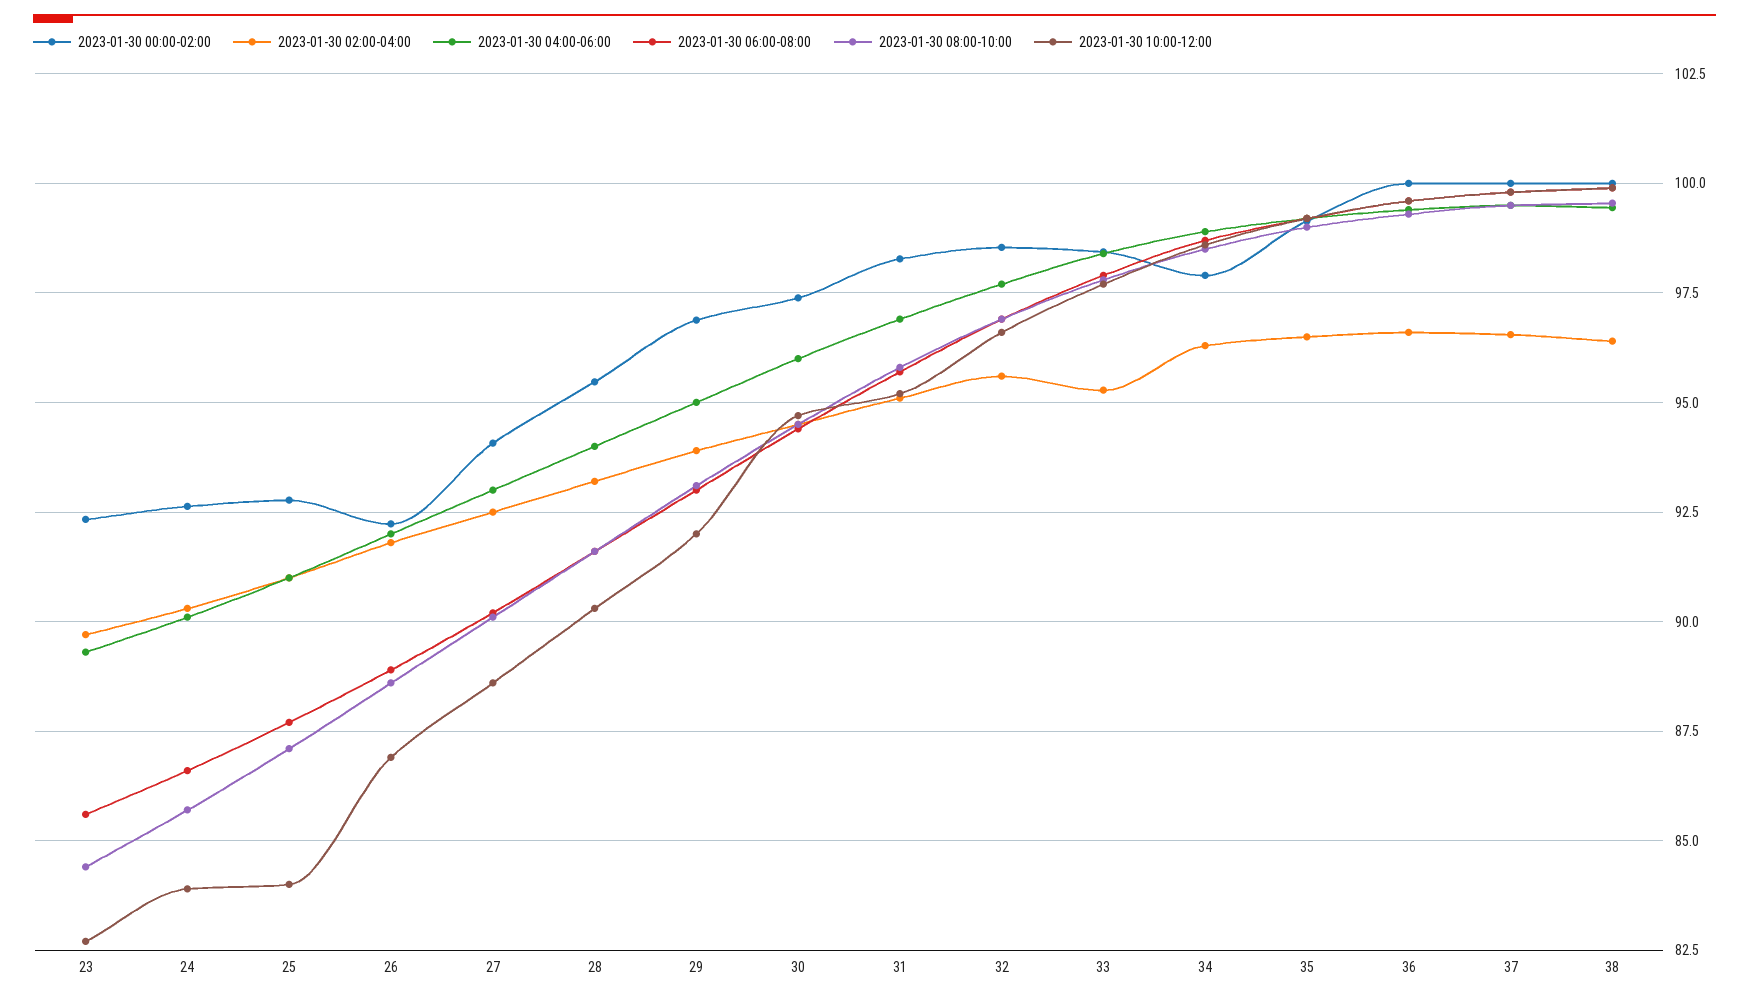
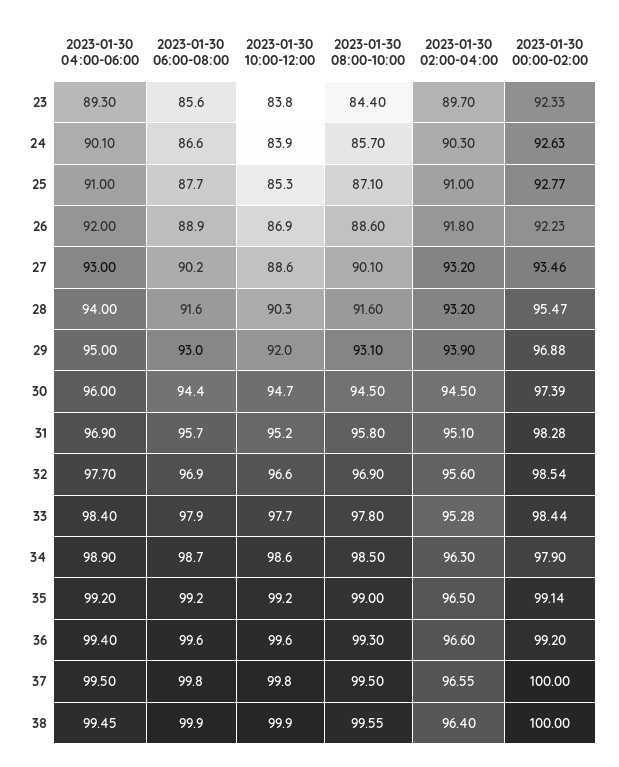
  {
    "2023-01-30 00:00-02:00": {
      "23": 92.33,
      "24": 92.63,
      "25": 92.77,
      "26": 92.23,
-     "27": 94,
+     "27": 93.46,
      "28": 95.47,
      "29": 96.88,
      "30": 97.39,
      "31": 98.28,
      "32": 98.54,
      "33": 98.44,
      "34": 97.9,
      "35": 99.14,
-     "36": 100,
+     "36": 99.2,
      "37": 100,
      "38": 100
    },
    "2023-01-30 02:00-04:00": {
      "23": 89.7,
      "24": 90.3,
      "25": 91,
      "26": 91.8,
-     "27": 92.5,
+     "27": 93.2,
      "28": 93.2,
      "29": 93.9,
      "30": 94.5,
      "31": 95.1,
      "32": 95.6,
      "33": 95.28,
      "34": 96.3,
      "35": 96.5,
      "36": 96.6,
      "37": 96.55,
      "38": 96.4
    },
    "2023-01-30 04:00-06:00": {
      "23": 89.3,
      "24": 90.1,
      "25": 91,
      "26": 92,
      "27": 93,
      "28": 94,
      "29": 95,
      "30": 96,
      "31": 96.9,
      "32": 97.7,
      "33": 98.4,
      "34": 98.9,
      "35": 99.2,
      "36": 99.4,
      "37": 99.5,
      "38": 99.45
    },
    "2023-01-30 06:00-08:00": {
      "23": 85.6,
      "24": 86.6,
      "25": 87.7,
      "26": 88.9,
      "27": 90.2,
      "28": 91.6,
      "29": 93,
      "30": 94.4,
      "31": 95.7,
      "32": 96.9,
      "33": 97.9,
      "34": 98.7,
      "35": 99.2,
      "36": 99.6,
      "37": 99.8,
      "38": 99.9
    },
    "2023-01-30 08:00-10:00": {
      "23": 84.4,
      "24": 85.7,
      "25": 87.1,
      "26": 88.6,
      "27": 90.1,
      "28": 91.6,
      "29": 93.1,
      "30": 94.5,
      "31": 95.8,
      "32": 96.9,
      "33": 97.8,
      "34": 98.5,
      "35": 99,
      "36": 99.3,
      "37": 99.5,
      "38": 99.55
    },
    "2023-01-30 10:00-12:00": {
-     "23": 82.75,
+     "23": 83.8,
      "24": 83.9,
-     "25": 84,
+     "25": 85.3,
      "26": 86.9,
      "27": 88.6,
      "28": 90.3,
      "29": 92,
      "30": 94.7,
      "31": 95.2,
      "32": 96.6,
      "33": 97.7,
      "34": 98.6,
      "35": 99.2,
      "36": 99.6,
      "37": 99.8,
      "38": 99.9
    }
  }

